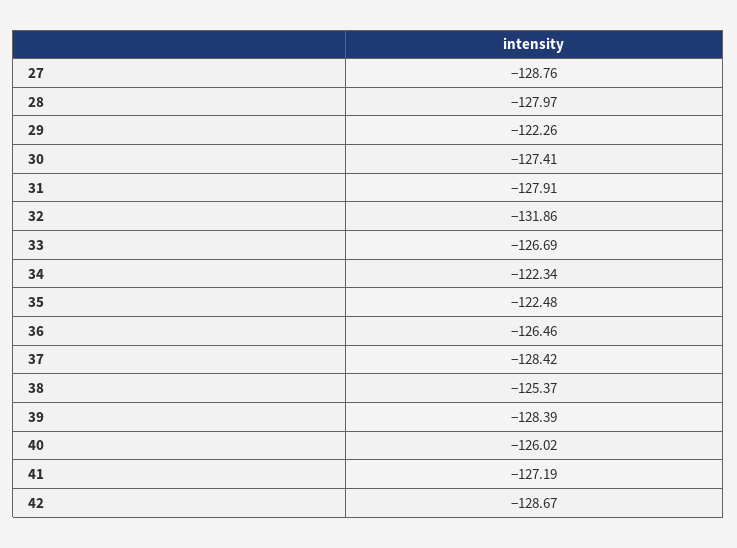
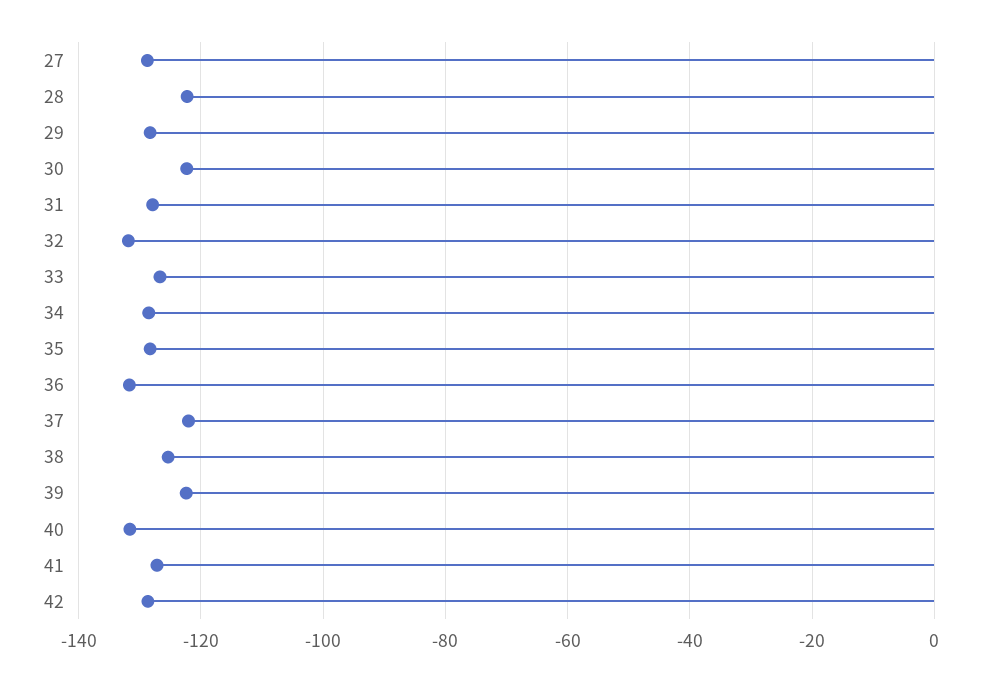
  {
    "27": -128.76,
-   "28": -127.97,
+   "28": -122,
-   "29": -122.26,
+   "29": -128,
-   "30": -127.41,
+   "30": -122,
    "31": -127.91,
    "32": -131.86,
    "33": -126.69,
-   "34": -122.34,
+   "34": -128,
-   "35": -122.48,
+   "35": -128,
-   "36": -126.46,
+   "36": -132,
-   "37": -128.42,
+   "37": -122,
    "38": -125.37,
-   "39": -128.39,
+   "39": -122,
-   "40": -126.02,
+   "40": -132,
    "41": -127.19,
    "42": -128.67
  }

